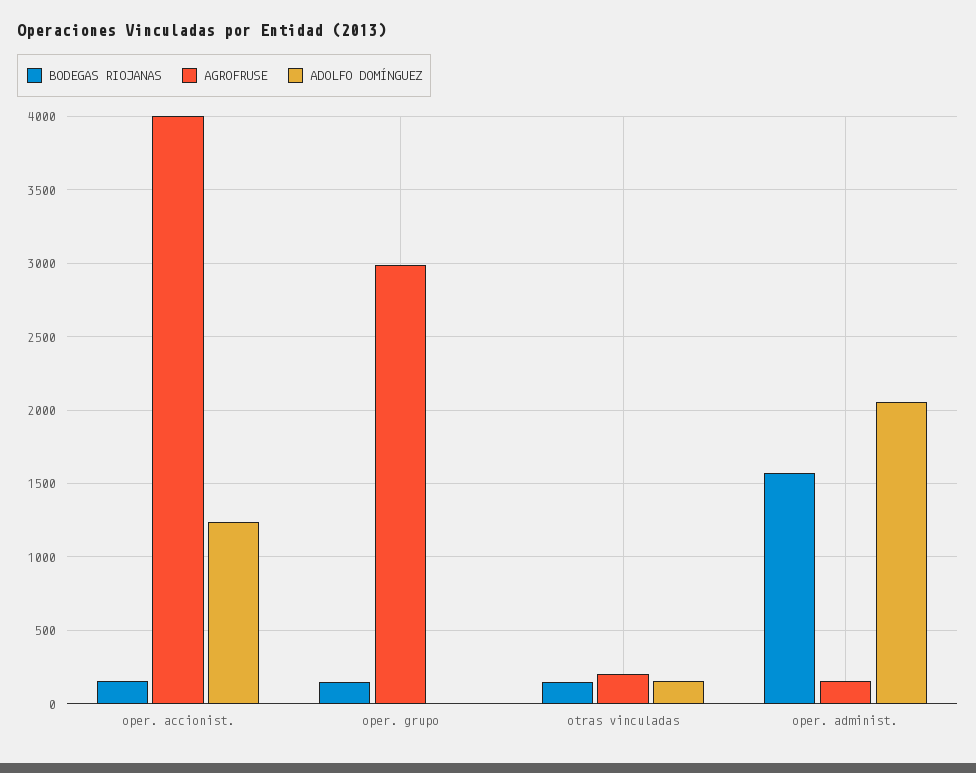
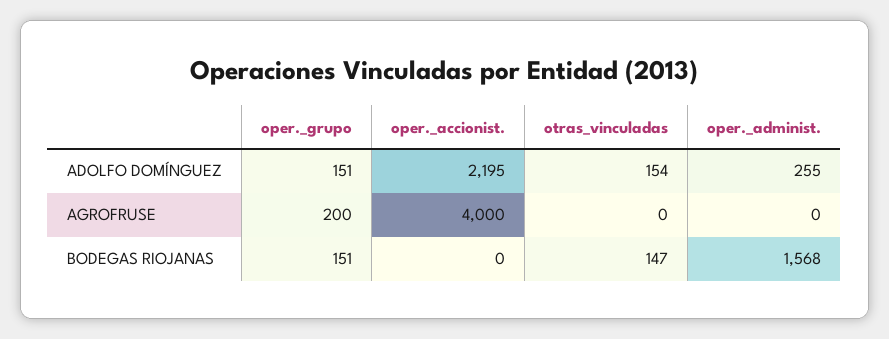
  {
    "BODEGAS RIOJANAS": {
-     "oper. accionist.": 150,
+     "oper. accionist.": 0,
      "oper. grupo": 151,
      "otras vinculadas": 147,
      "oper. administ.": 1568
    },
    "AGROFRUSE": {
      "oper. accionist.": 4000,
-     "oper. grupo": 3000,
+     "oper. grupo": 200,
-     "otras vinculadas": 200,
+     "otras vinculadas": 0,
-     "oper. administ.": 150
+     "oper. administ.": 0
    },
    "ADOLFO DOMÍNGUEZ": {
-     "oper. accionist.": 1250,
+     "oper. accionist.": 2195,
-     "oper. grupo": 0,
+     "oper. grupo": 151,
      "otras vinculadas": 154,
-     "oper. administ.": 2050
+     "oper. administ.": 255
    }
  }

